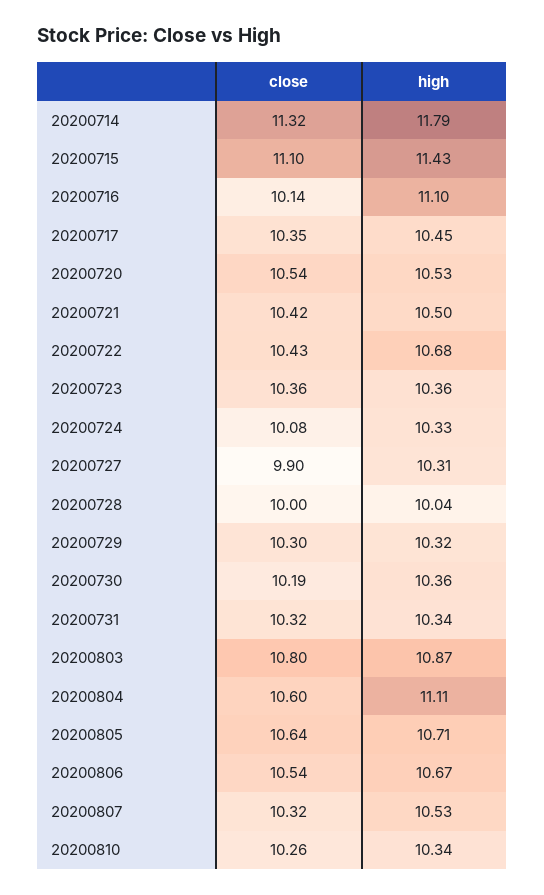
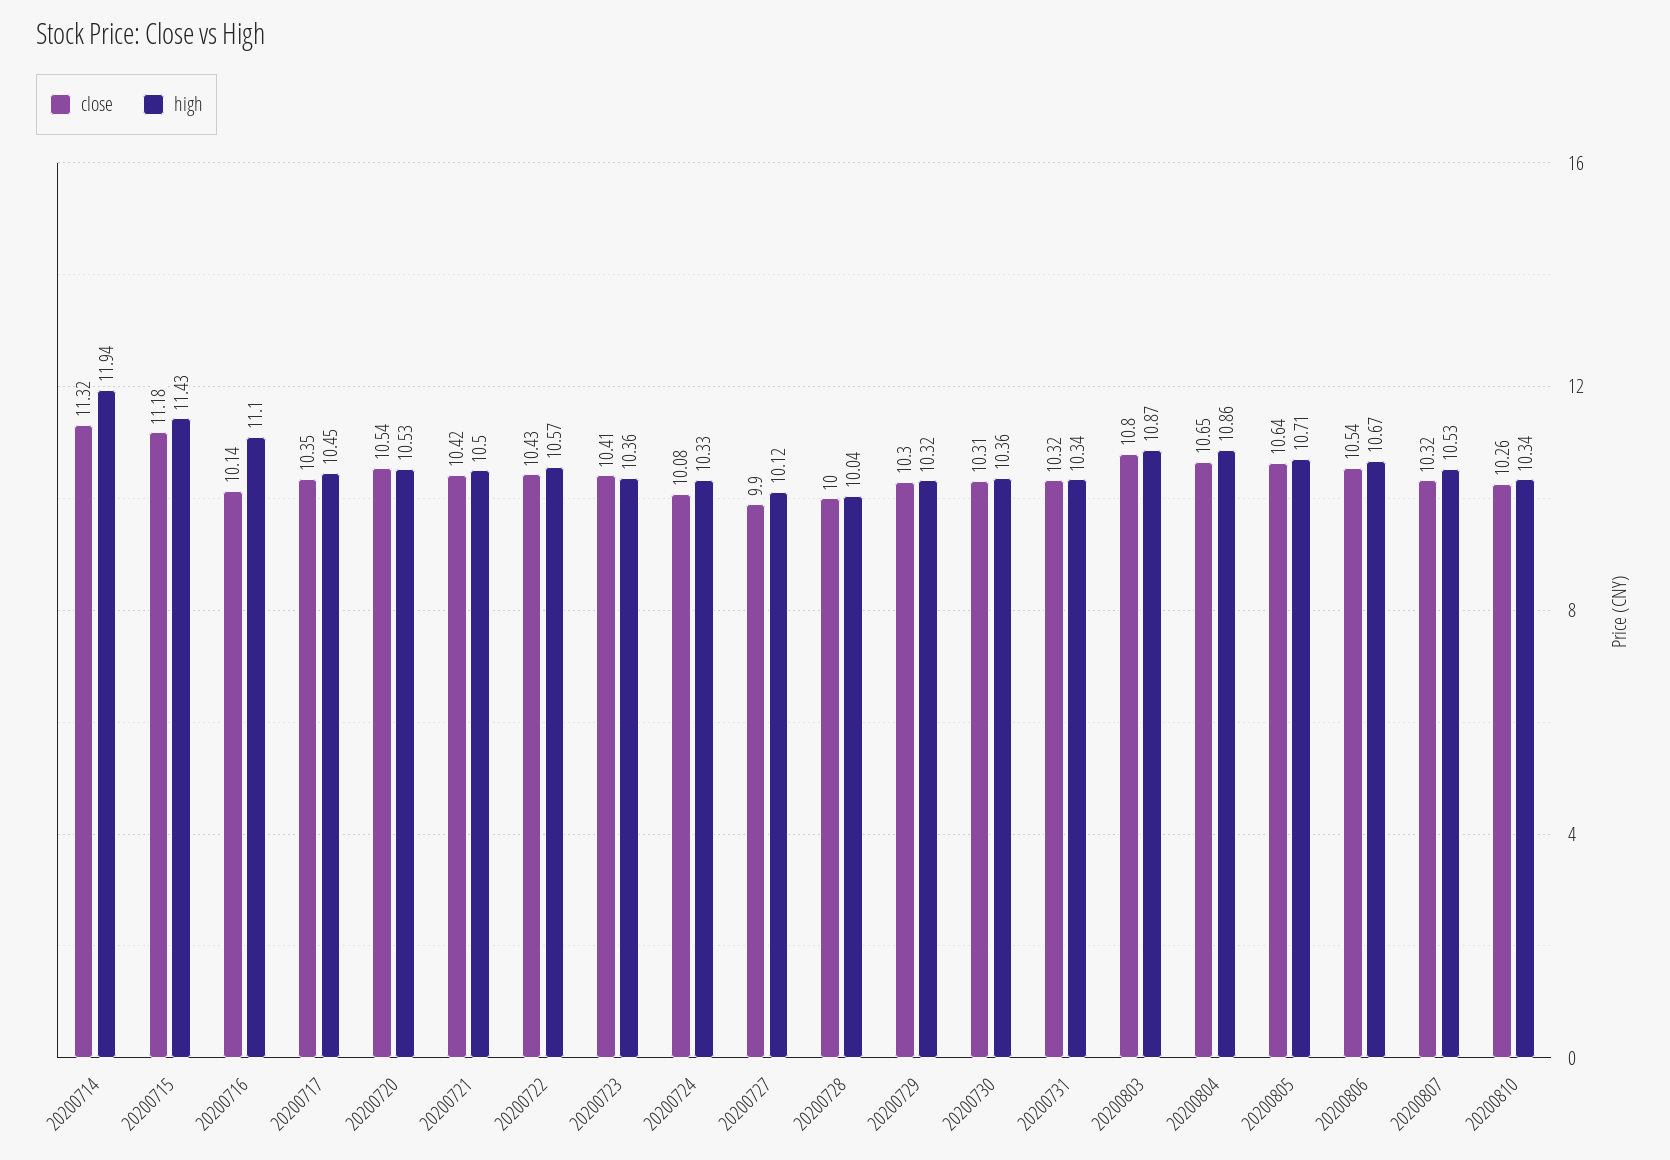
  {
    "close": {
      "20200714": 11.32,
-     "20200715": 11.1,
+     "20200715": 11.18,
      "20200716": 10.14,
      "20200717": 10.35,
      "20200720": 10.54,
      "20200721": 10.42,
      "20200722": 10.43,
-     "20200723": 10.36,
+     "20200723": 10.41,
      "20200724": 10.08,
      "20200727": 9.9,
      "20200728": 10,
      "20200729": 10.3,
-     "20200730": 10.19,
+     "20200730": 10.31,
      "20200731": 10.32,
      "20200803": 10.8,
-     "20200804": 10.6,
+     "20200804": 10.65,
      "20200805": 10.64,
      "20200806": 10.54,
      "20200807": 10.32,
      "20200810": 10.26
    },
    "high": {
-     "20200714": 11.79,
+     "20200714": 11.94,
      "20200715": 11.43,
      "20200716": 11.1,
      "20200717": 10.45,
      "20200720": 10.53,
      "20200721": 10.5,
-     "20200722": 10.68,
+     "20200722": 10.57,
      "20200723": 10.36,
      "20200724": 10.33,
-     "20200727": 10.31,
+     "20200727": 10.12,
      "20200728": 10.04,
      "20200729": 10.32,
      "20200730": 10.36,
      "20200731": 10.34,
      "20200803": 10.87,
-     "20200804": 11.11,
+     "20200804": 10.86,
      "20200805": 10.71,
      "20200806": 10.67,
      "20200807": 10.53,
      "20200810": 10.34
    }
  }

